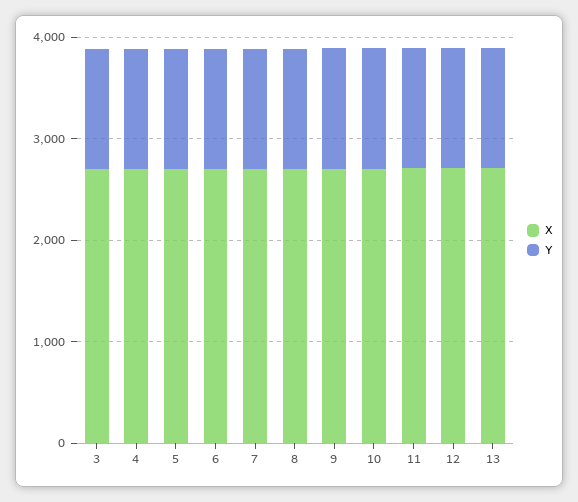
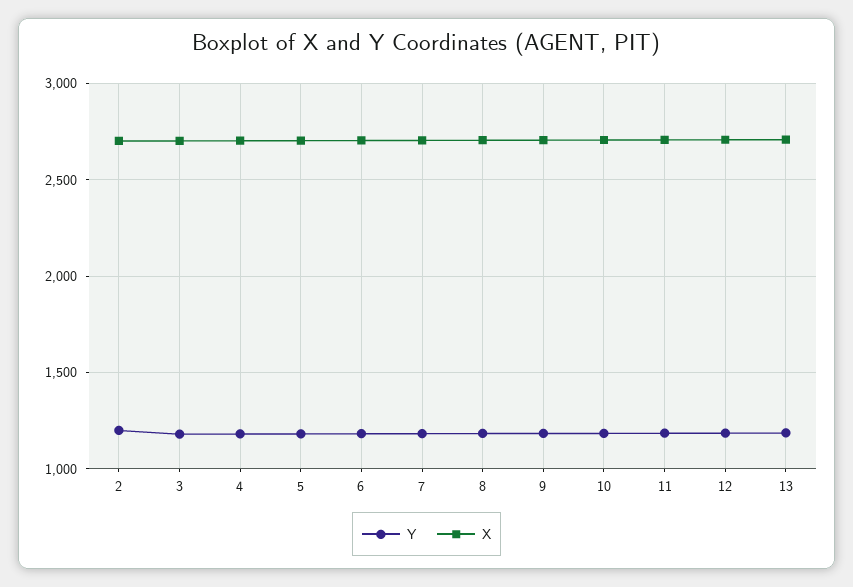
  {
    "X": {
      "3": 2700,
      "4": 2700,
      "5": 2700,
      "6": 2700,
      "7": 2700,
      "8": 2700,
      "9": 2700,
      "10": 2700,
      "11": 2700,
      "12": 2700,
-     "13": 2700
+     "13": 2700,
+     "2": 2700
    },
    "Y": {
      "3": 1200,
      "4": 1200,
      "5": 1200,
      "6": 1200,
      "7": 1200,
      "8": 1200,
      "9": 1200,
      "10": 1200,
      "11": 1200,
      "12": 1200,
-     "13": 1200
+     "13": 1200,
+     "2": 1200
    }
  }

